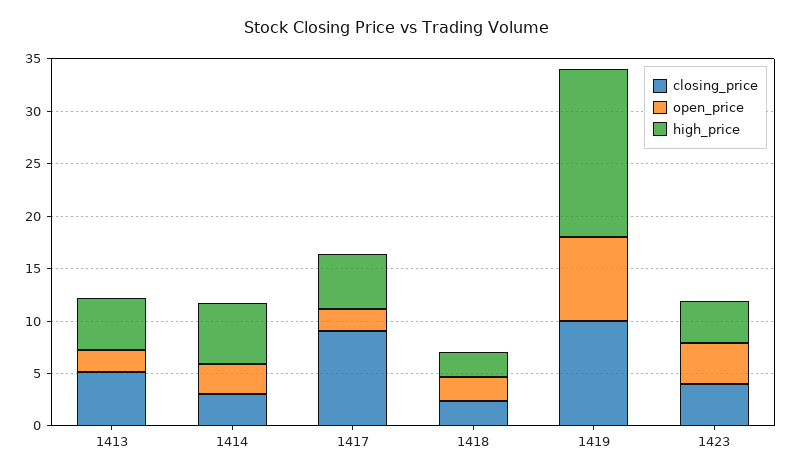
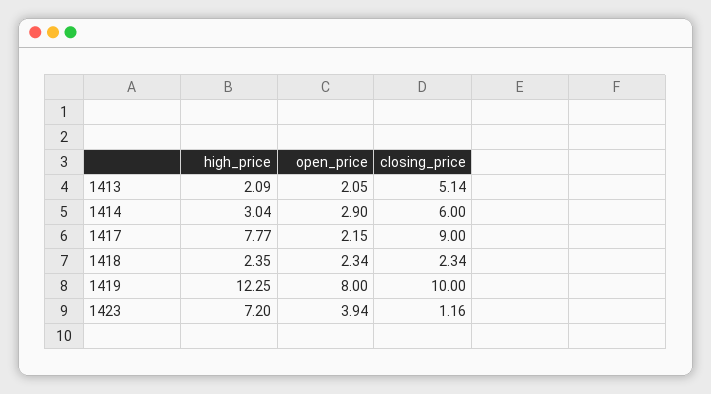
  {
    "closing_price": {
      "1413": 5.14,
-     "1414": 3,
+     "1414": 6,
      "1417": 9,
      "1418": 2.34,
      "1419": 10,
-     "1423": 4
+     "1423": 1.16
    },
    "open_price": {
      "1413": 2.05,
      "1414": 2.9,
      "1417": 2.15,
      "1418": 2.34,
      "1419": 8,
      "1423": 3.94
    },
    "high_price": {
-     "1413": 5,
+     "1413": 2.09,
-     "1414": 6,
+     "1414": 3.04,
-     "1417": 5,
+     "1417": 7.77,
      "1418": 2.35,
-     "1419": 16,
+     "1419": 12.25,
-     "1423": 4
+     "1423": 7.2
    }
  }

